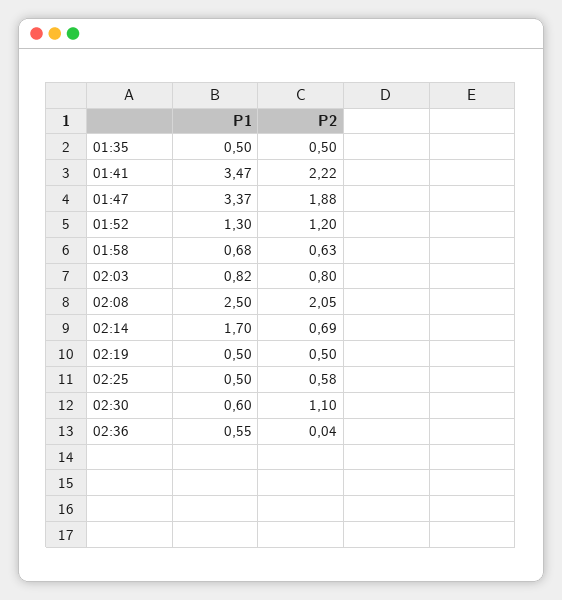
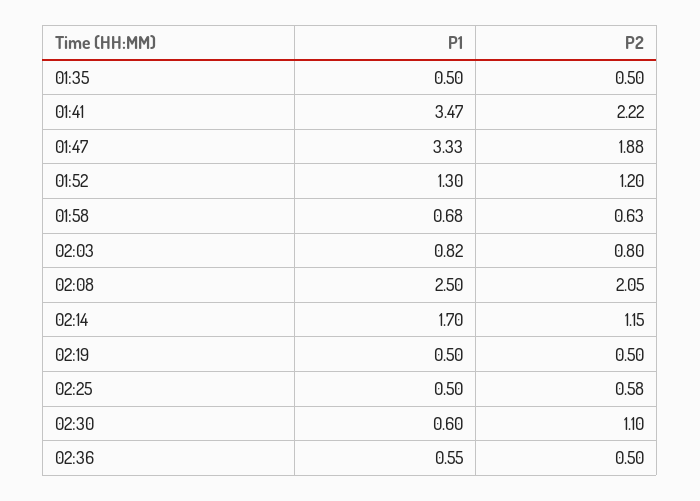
  {
    "P1": {
      "01:35": 0.5,
      "01:41": 3.47,
-     "01:47": 3.37,
+     "01:47": 3.33,
      "01:52": 1.3,
      "01:58": 0.68,
      "02:03": 0.82,
      "02:08": 2.5,
      "02:14": 1.7,
      "02:19": 0.5,
      "02:25": 0.5,
      "02:30": 0.6,
      "02:36": 0.55
    },
    "P2": {
      "01:35": 0.5,
      "01:41": 2.22,
      "01:47": 1.88,
      "01:52": 1.2,
      "01:58": 0.63,
      "02:03": 0.8,
      "02:08": 2.05,
-     "02:14": 0.69,
+     "02:14": 1.15,
      "02:19": 0.5,
      "02:25": 0.58,
      "02:30": 1.1,
-     "02:36": 0.04
+     "02:36": 0.5
    }
  }

